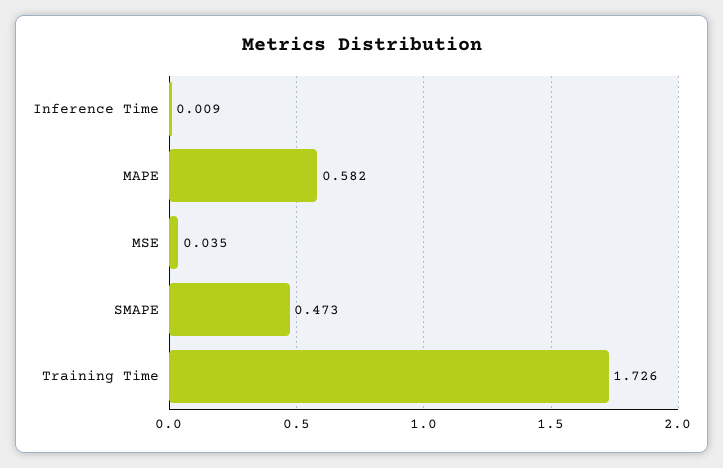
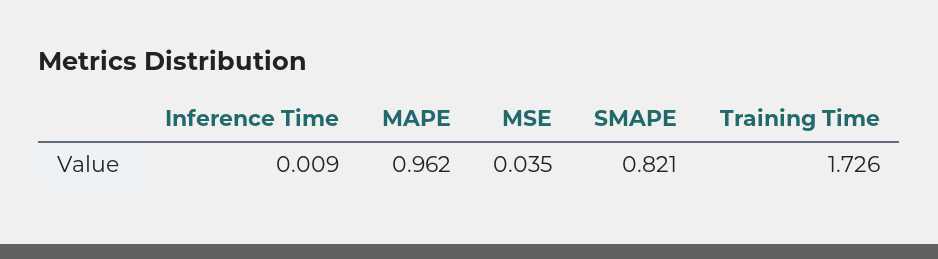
  {
    "Inference Time": 0.009,
-   "MAPE": 0.582,
+   "MAPE": 0.962,
    "MSE": 0.035,
-   "SMAPE": 0.473,
+   "SMAPE": 0.821,
    "Training Time": 1.726
  }

